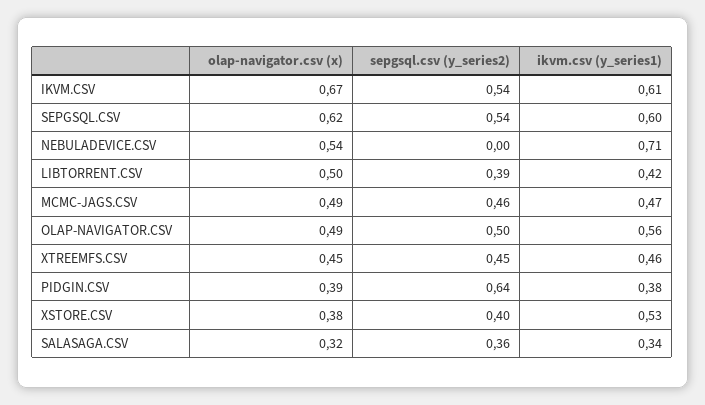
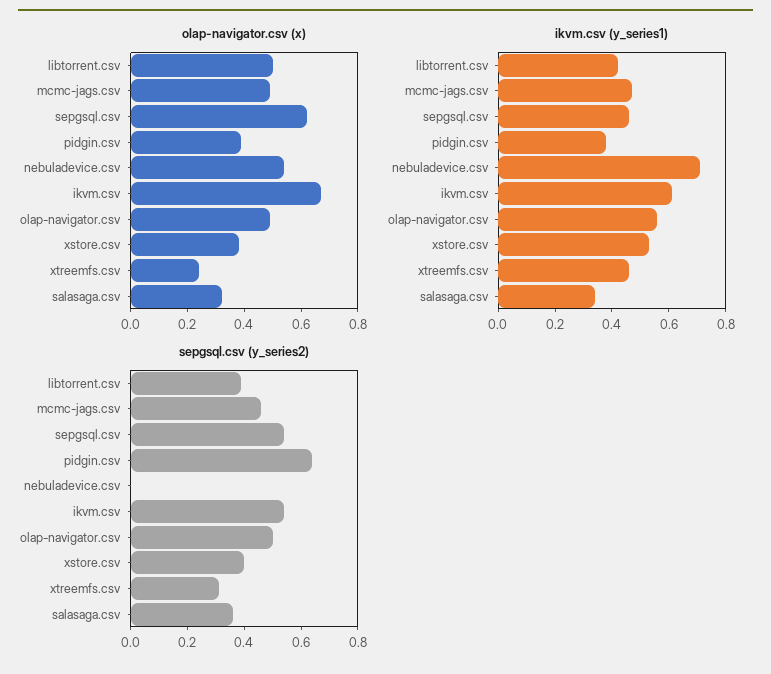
  {
    "olap-navigator.csv (x)": {
      "IKVM.CSV": 0.67,
      "SEPGSQL.CSV": 0.62,
      "NEBULADEVICE.CSV": 0.54,
      "LIBTORRENT.CSV": 0.5,
      "MCMC-JAGS.CSV": 0.49,
      "OLAP-NAVIGATOR.CSV": 0.49,
-     "XTREEMFS.CSV": 0.45,
+     "XTREEMFS.CSV": 0.25,
      "PIDGIN.CSV": 0.39,
      "XSTORE.CSV": 0.38,
      "SALASAGA.CSV": 0.32
    },
    "sepgsql.csv (y_series2)": {
      "IKVM.CSV": 0.54,
      "SEPGSQL.CSV": 0.54,
      "NEBULADEVICE.CSV": 0,
      "LIBTORRENT.CSV": 0.39,
      "MCMC-JAGS.CSV": 0.46,
      "OLAP-NAVIGATOR.CSV": 0.5,
-     "XTREEMFS.CSV": 0.45,
+     "XTREEMFS.CSV": 0.3,
      "PIDGIN.CSV": 0.64,
      "XSTORE.CSV": 0.4,
      "SALASAGA.CSV": 0.36
    },
    "ikvm.csv (y_series1)": {
      "IKVM.CSV": 0.61,
-     "SEPGSQL.CSV": 0.6,
+     "SEPGSQL.CSV": 0.45,
      "NEBULADEVICE.CSV": 0.71,
      "LIBTORRENT.CSV": 0.42,
      "MCMC-JAGS.CSV": 0.47,
      "OLAP-NAVIGATOR.CSV": 0.56,
      "XTREEMFS.CSV": 0.46,
      "PIDGIN.CSV": 0.38,
      "XSTORE.CSV": 0.53,
      "SALASAGA.CSV": 0.34
    }
  }

